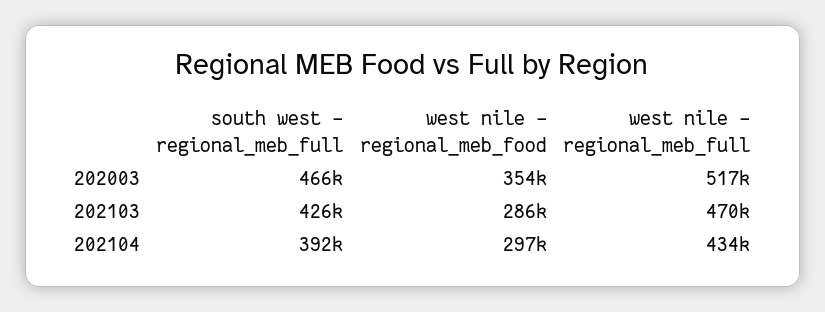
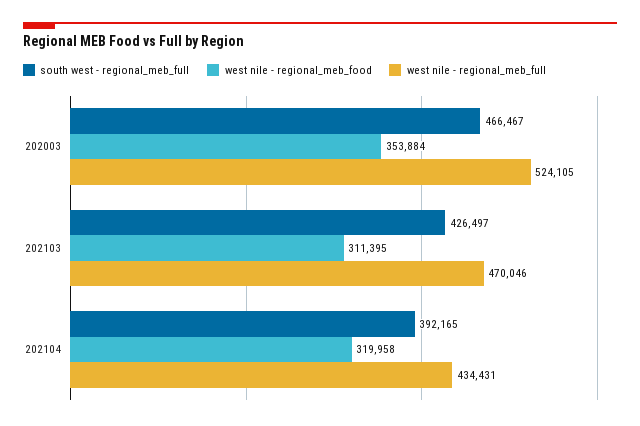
  {
    "south west - regional_meb_full": {
      "202003": 466467,
      "202103": 426497,
      "202104": 392165
    },
    "west nile - regional_meb_food": {
      "202003": 353884,
-     "202103": 286000,
+     "202103": 311395,
-     "202104": 297000
+     "202104": 319958
    },
    "west nile - regional_meb_full": {
-     "202003": 517000,
+     "202003": 524105,
      "202103": 470046,
      "202104": 434431
    }
  }

